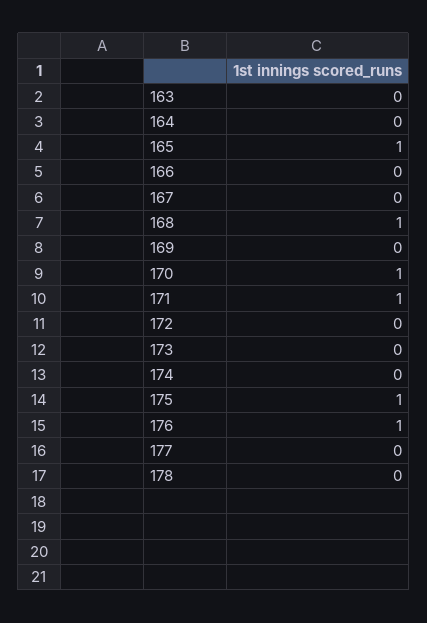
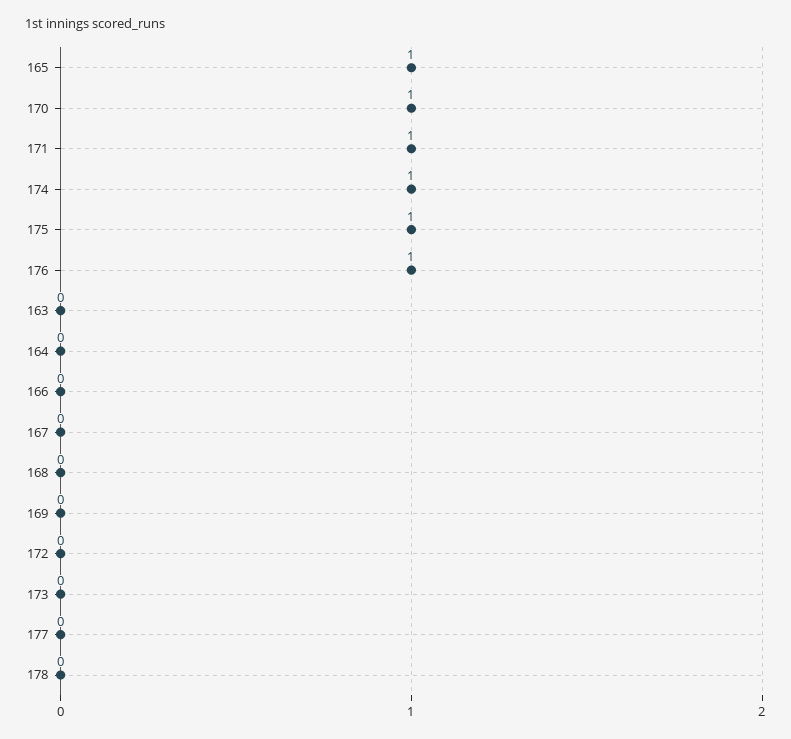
  {
    "163": 0,
    "164": 0,
    "165": 1,
    "166": 0,
    "167": 0,
-   "168": 1,
+   "168": 0,
    "169": 0,
    "170": 1,
    "171": 1,
    "172": 0,
    "173": 0,
-   "174": 0,
+   "174": 1,
    "175": 1,
    "176": 1,
    "177": 0,
    "178": 0
  }

